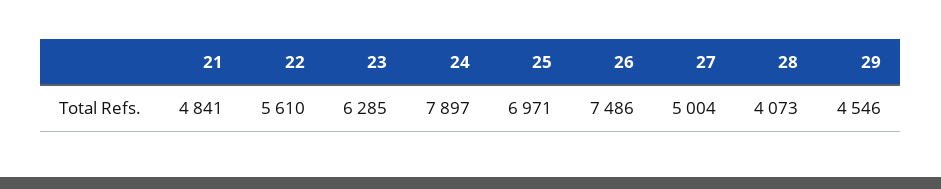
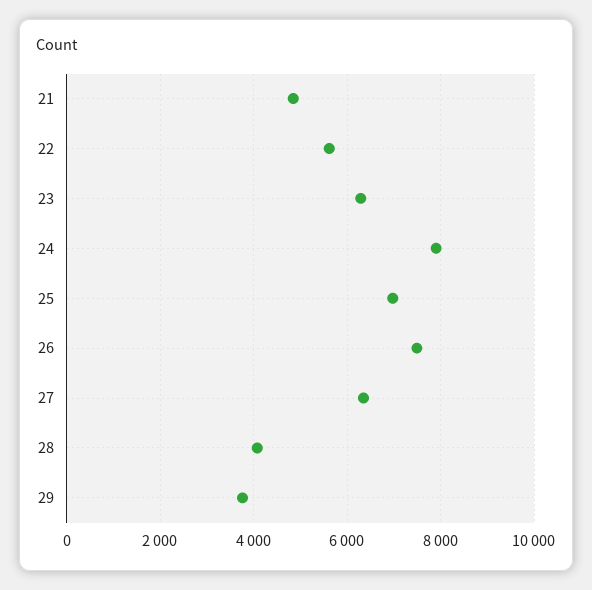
  {
    "21": 4841,
    "22": 5610,
    "23": 6285,
    "24": 7897,
    "25": 6971,
    "26": 7486,
-   "27": 5004,
+   "27": 6400,
    "28": 4073,
-   "29": 4546
+   "29": 3800
  }

